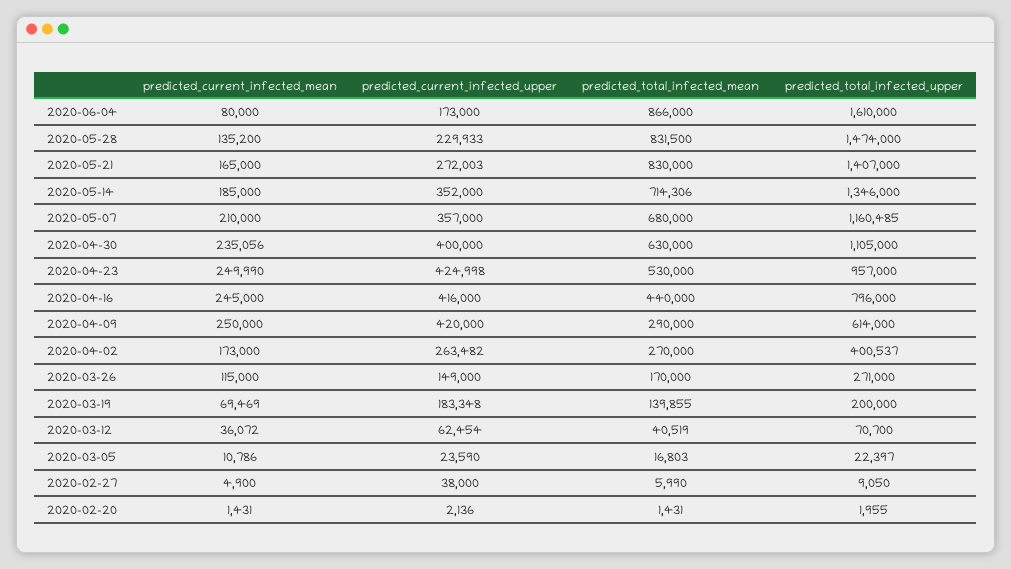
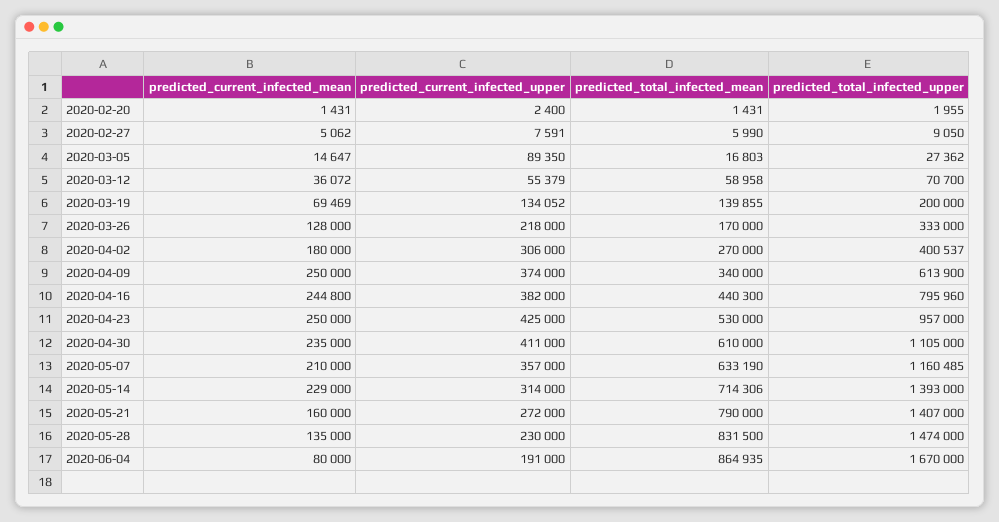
  {
    "predicted_current_infected_mean": {
      "2020-06-04": 80000,
-     "2020-05-28": 135200,
+     "2020-05-28": 135000,
-     "2020-05-21": 165000,
+     "2020-05-21": 160000,
-     "2020-05-14": 185000,
+     "2020-05-14": 229000,
      "2020-05-07": 210000,
-     "2020-04-30": 235056,
+     "2020-04-30": 235000,
-     "2020-04-23": 249990,
+     "2020-04-23": 250000,
-     "2020-04-16": 245000,
+     "2020-04-16": 244800,
      "2020-04-09": 250000,
-     "2020-04-02": 173000,
+     "2020-04-02": 180000,
-     "2020-03-26": 115000,
+     "2020-03-26": 128000,
      "2020-03-19": 69469,
      "2020-03-12": 36072,
-     "2020-03-05": 10786,
+     "2020-03-05": 14647,
-     "2020-02-27": 4900,
+     "2020-02-27": 5062,
      "2020-02-20": 1431
    },
    "predicted_current_infected_upper": {
-     "2020-06-04": 173000,
+     "2020-06-04": 191000,
-     "2020-05-28": 229933,
+     "2020-05-28": 230000,
-     "2020-05-21": 272003,
+     "2020-05-21": 272000,
-     "2020-05-14": 352000,
+     "2020-05-14": 314000,
      "2020-05-07": 357000,
-     "2020-04-30": 400000,
+     "2020-04-30": 411000,
-     "2020-04-23": 424998,
+     "2020-04-23": 425000,
-     "2020-04-16": 416000,
+     "2020-04-16": 382000,
-     "2020-04-09": 420000,
+     "2020-04-09": 374000,
-     "2020-04-02": 263482,
+     "2020-04-02": 306000,
-     "2020-03-26": 149000,
+     "2020-03-26": 218000,
-     "2020-03-19": 183348,
+     "2020-03-19": 134052,
-     "2020-03-12": 62454,
+     "2020-03-12": 55379,
-     "2020-03-05": 23590,
+     "2020-03-05": 89350,
-     "2020-02-27": 38000,
+     "2020-02-27": 7591,
-     "2020-02-20": 2136
+     "2020-02-20": 2400
    },
    "predicted_total_infected_mean": {
-     "2020-06-04": 866000,
+     "2020-06-04": 864935,
      "2020-05-28": 831500,
-     "2020-05-21": 830000,
+     "2020-05-21": 790000,
      "2020-05-14": 714306,
-     "2020-05-07": 680000,
+     "2020-05-07": 633190,
-     "2020-04-30": 630000,
+     "2020-04-30": 610000,
      "2020-04-23": 530000,
-     "2020-04-16": 440000,
+     "2020-04-16": 440300,
-     "2020-04-09": 290000,
+     "2020-04-09": 340000,
      "2020-04-02": 270000,
      "2020-03-26": 170000,
      "2020-03-19": 139855,
-     "2020-03-12": 40519,
+     "2020-03-12": 58958,
      "2020-03-05": 16803,
      "2020-02-27": 5990,
      "2020-02-20": 1431
    },
    "predicted_total_infected_upper": {
-     "2020-06-04": 1610000,
+     "2020-06-04": 1670000,
      "2020-05-28": 1474000,
      "2020-05-21": 1407000,
-     "2020-05-14": 1346000,
+     "2020-05-14": 1393000,
      "2020-05-07": 1160485,
      "2020-04-30": 1105000,
      "2020-04-23": 957000,
-     "2020-04-16": 796000,
+     "2020-04-16": 795960,
-     "2020-04-09": 614000,
+     "2020-04-09": 613900,
      "2020-04-02": 400537,
-     "2020-03-26": 271000,
+     "2020-03-26": 333000,
      "2020-03-19": 200000,
      "2020-03-12": 70700,
-     "2020-03-05": 22397,
+     "2020-03-05": 27362,
      "2020-02-27": 9050,
      "2020-02-20": 1955
    }
  }

